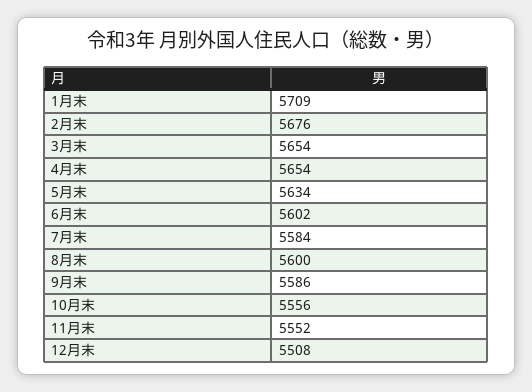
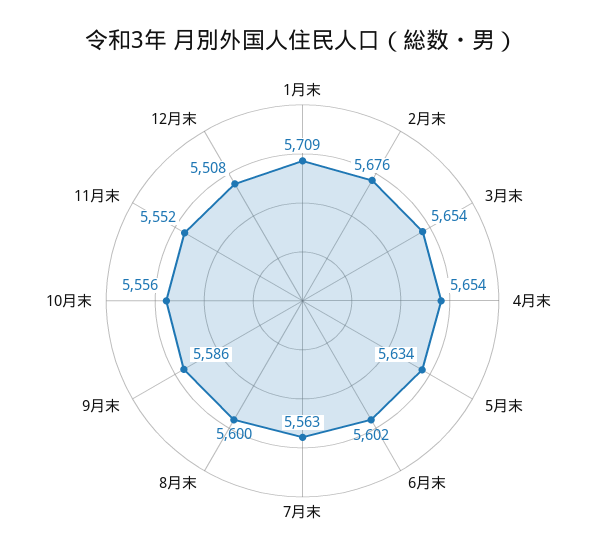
  {
    "1月末": 5709,
    "2月末": 5676,
    "3月末": 5654,
    "4月末": 5654,
    "5月末": 5634,
    "6月末": 5602,
-   "7月末": 5584,
+   "7月末": 5563,
    "8月末": 5600,
    "9月末": 5586,
    "10月末": 5556,
    "11月末": 5552,
    "12月末": 5508
  }

